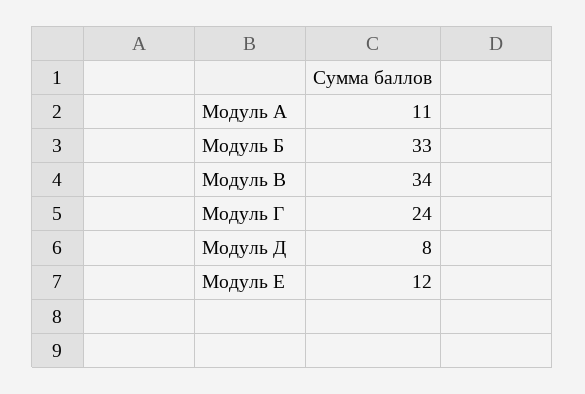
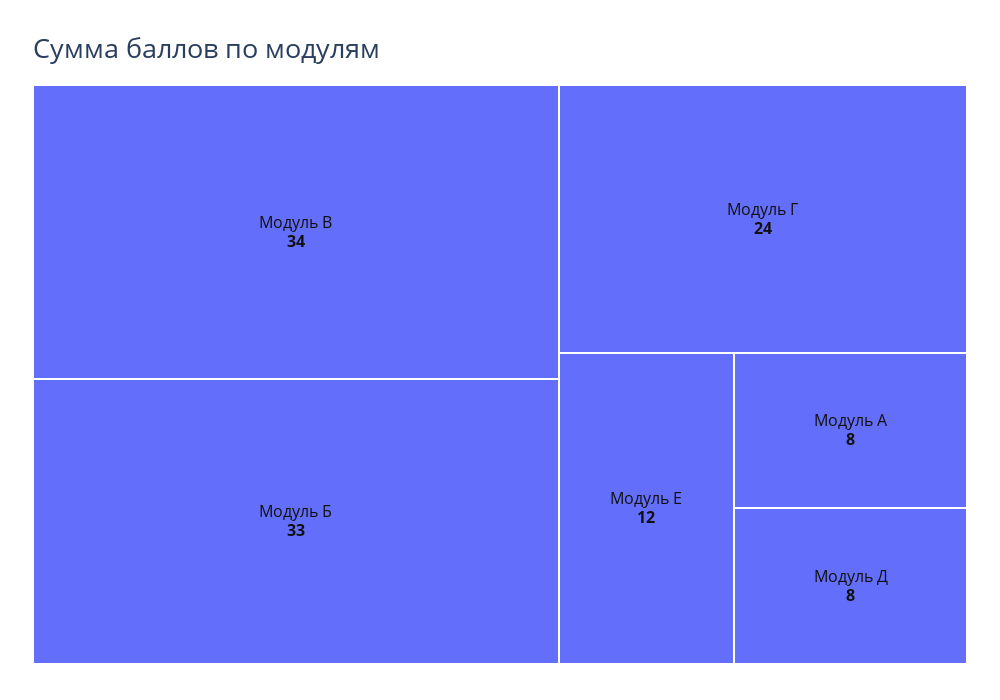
  {
-   "Модуль А": 11,
+   "Модуль А": 8,
    "Модуль Б": 33,
    "Модуль В": 34,
    "Модуль Г": 24,
    "Модуль Д": 8,
    "Модуль Е": 12
  }

